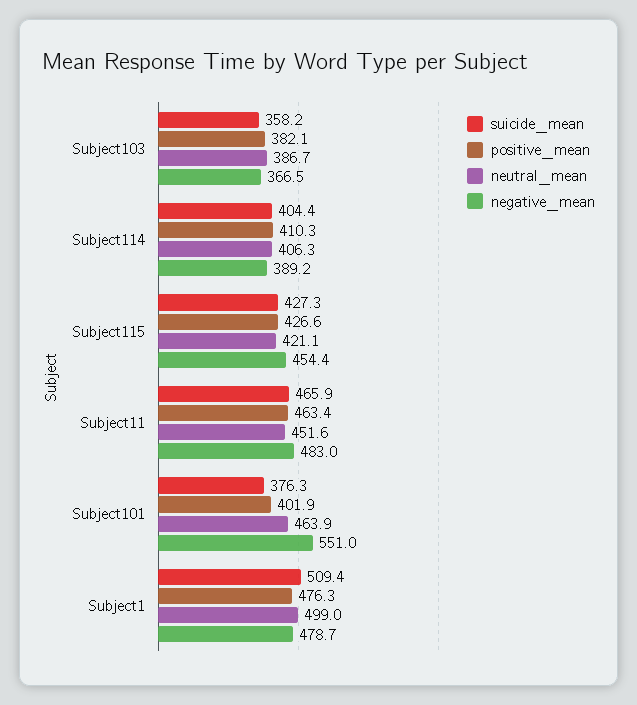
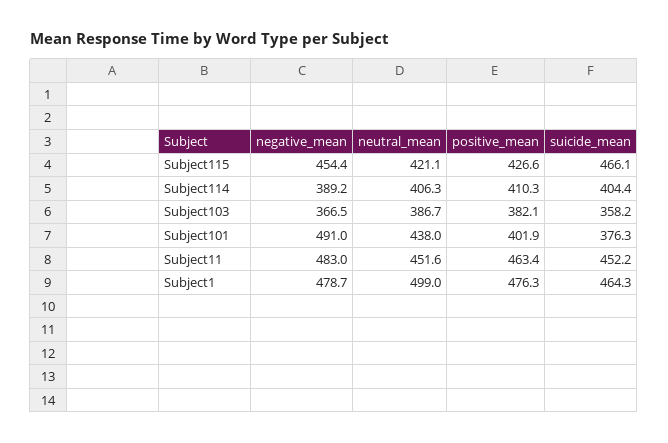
  {
    "suicide_mean": {
      "Subject103": 358.2,
      "Subject114": 404.4,
-     "Subject115": 427.3,
+     "Subject115": 466.1,
-     "Subject11": 465.9,
+     "Subject11": 452.2,
      "Subject101": 376.3,
-     "Subject1": 509.4
+     "Subject1": 464.3
    },
    "positive_mean": {
      "Subject103": 382.1,
      "Subject114": 410.3,
      "Subject115": 426.6,
      "Subject11": 463.4,
      "Subject101": 401.9,
      "Subject1": 476.3
    },
    "neutral_mean": {
      "Subject103": 386.7,
      "Subject114": 406.3,
      "Subject115": 421.1,
      "Subject11": 451.6,
-     "Subject101": 463.9,
+     "Subject101": 438,
      "Subject1": 499
    },
    "negative_mean": {
      "Subject103": 366.5,
      "Subject114": 389.2,
      "Subject115": 454.4,
      "Subject11": 483,
-     "Subject101": 551,
+     "Subject101": 491,
      "Subject1": 478.7
    }
  }

